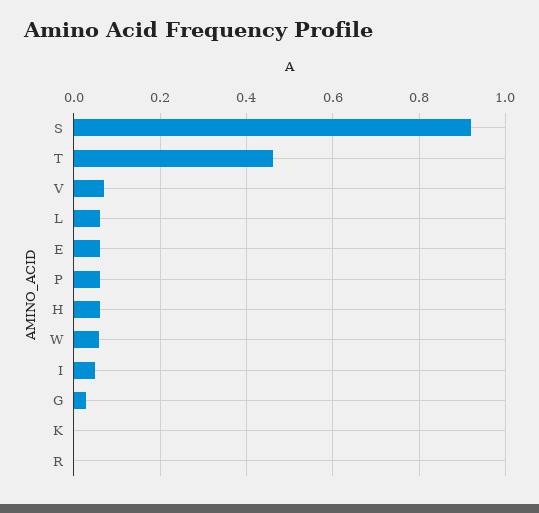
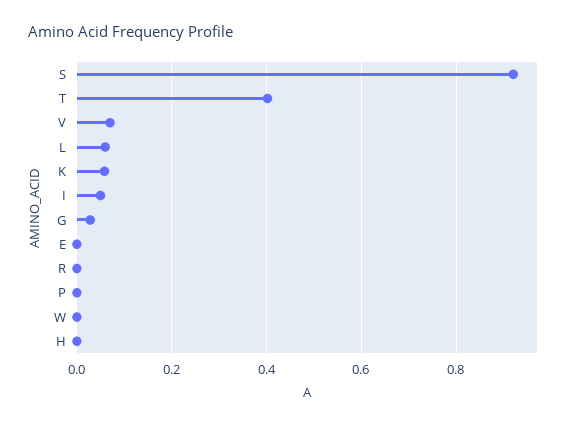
  {
    "S": 0.92,
-   "T": 0.46,
+   "T": 0.4,
    "V": 0.08,
    "L": 0.06,
-   "E": 0.06,
+   "E": 0,
-   "P": 0.06,
+   "P": 0,
-   "H": 0.06,
+   "H": 0,
-   "W": 0.06,
+   "W": 0,
    "I": 0.06,
    "G": 0.02,
-   "K": 0,
+   "K": 0.06,
    "R": 0
  }

